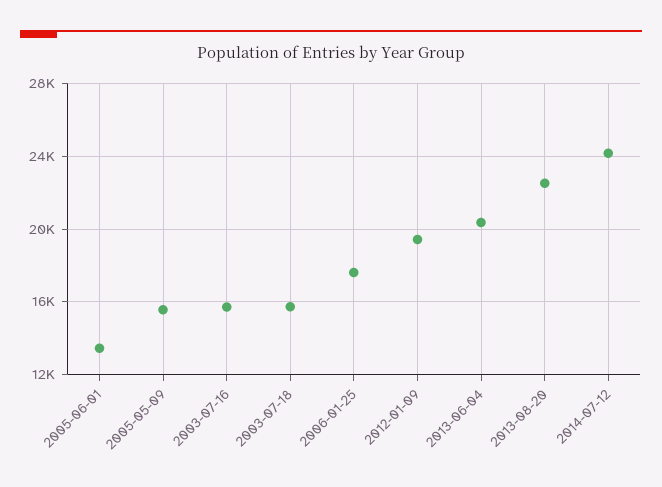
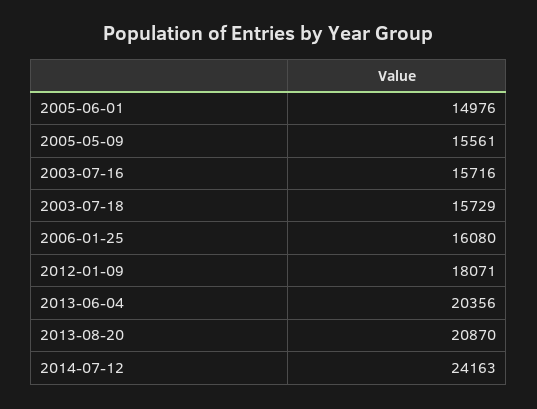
  {
-   "2005-06-01": 13500,
+   "2005-06-01": 14976,
    "2005-05-09": 15561,
    "2003-07-16": 15716,
    "2003-07-18": 15729,
-   "2006-01-25": 17500,
+   "2006-01-25": 16080,
-   "2012-01-09": 19500,
+   "2012-01-09": 18071,
    "2013-06-04": 20356,
-   "2013-08-20": 22500,
+   "2013-08-20": 20870,
    "2014-07-12": 24163
  }

